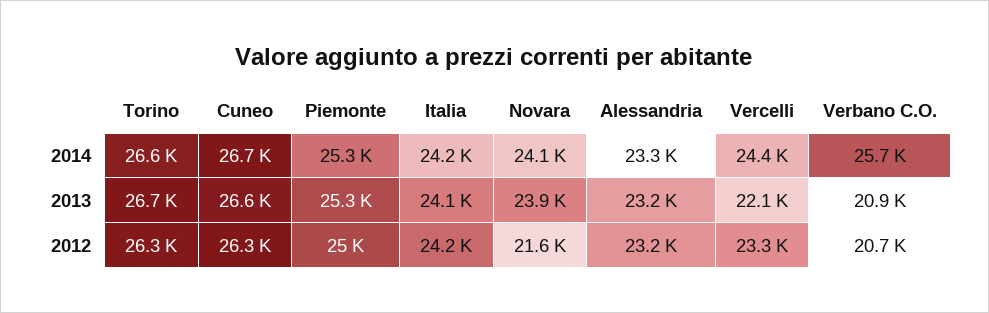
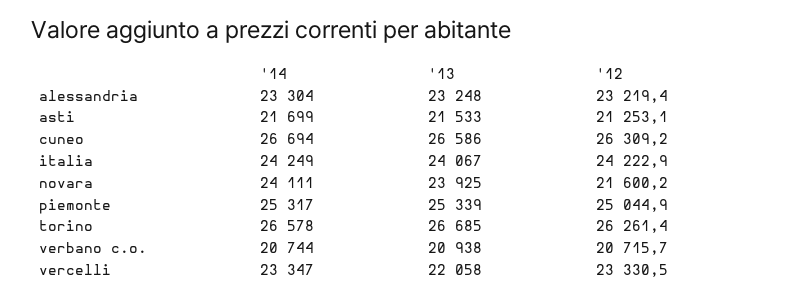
  {
    "Torino": {
      "2014": 26578,
      "2013": 26685,
      "2012": 26261.4
    },
    "Cuneo": {
      "2014": 26694,
      "2013": 26586,
      "2012": 26309.2
    },
    "Piemonte": {
      "2014": 25317,
      "2013": 25339,
      "2012": 25044.9
    },
    "Italia": {
      "2014": 24249,
      "2013": 24067,
      "2012": 24222.9
    },
    "Novara": {
      "2014": 24111,
      "2013": 23925,
      "2012": 21600.2
    },
    "Alessandria": {
      "2014": 23304,
      "2013": 23248,
      "2012": 23219.4
    },
    "Vercelli": {
-     "2014": 24400,
+     "2014": 23347,
      "2013": 22058,
      "2012": 23330.5
    },
    "Verbano C.O.": {
-     "2014": 25700,
+     "2014": 20744,
      "2013": 20938,
      "2012": 20715.7
-   }
+   },
+   "asti": {
+     "2014": 21699,
+     "2013": 21533,
+     "2012": 21253.1
+   }
  }

